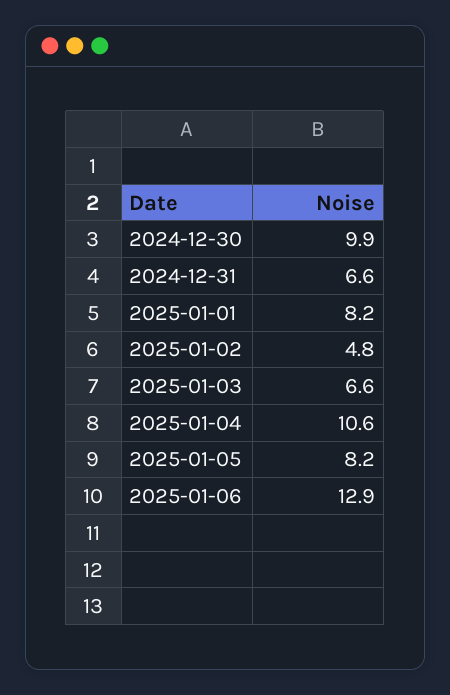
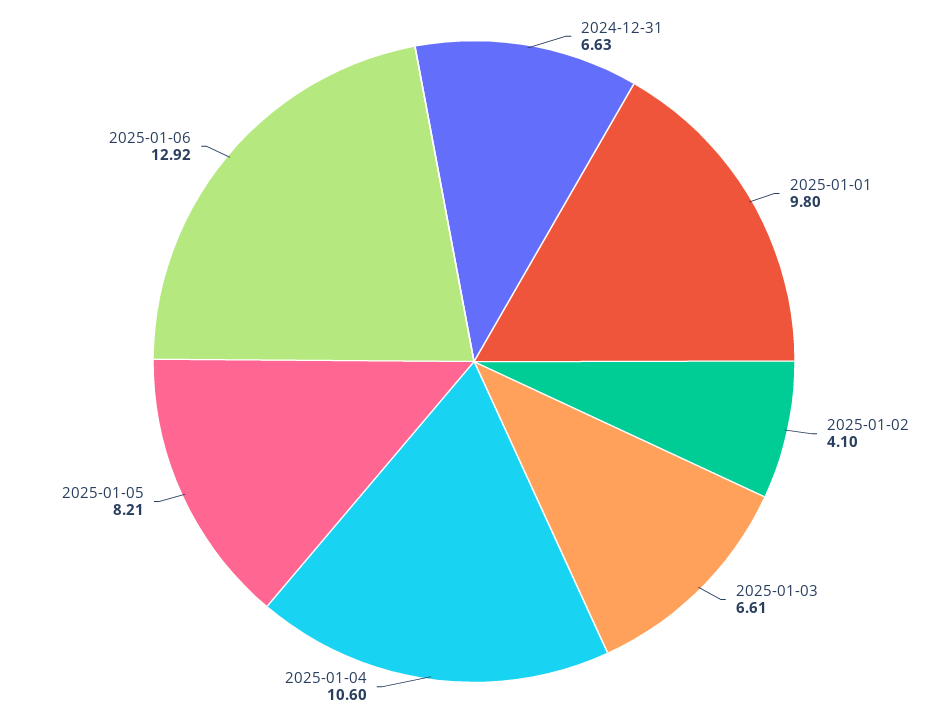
  {
-   "2024-12-30": 9.9,
    "2024-12-31": 6.63,
-   "2025-01-01": 8.2,
+   "2025-01-01": 9.8,
-   "2025-01-02": 4.8,
+   "2025-01-02": 4.1,
    "2025-01-03": 6.61,
    "2025-01-04": 10.6,
    "2025-01-05": 8.21,
    "2025-01-06": 12.92
  }

